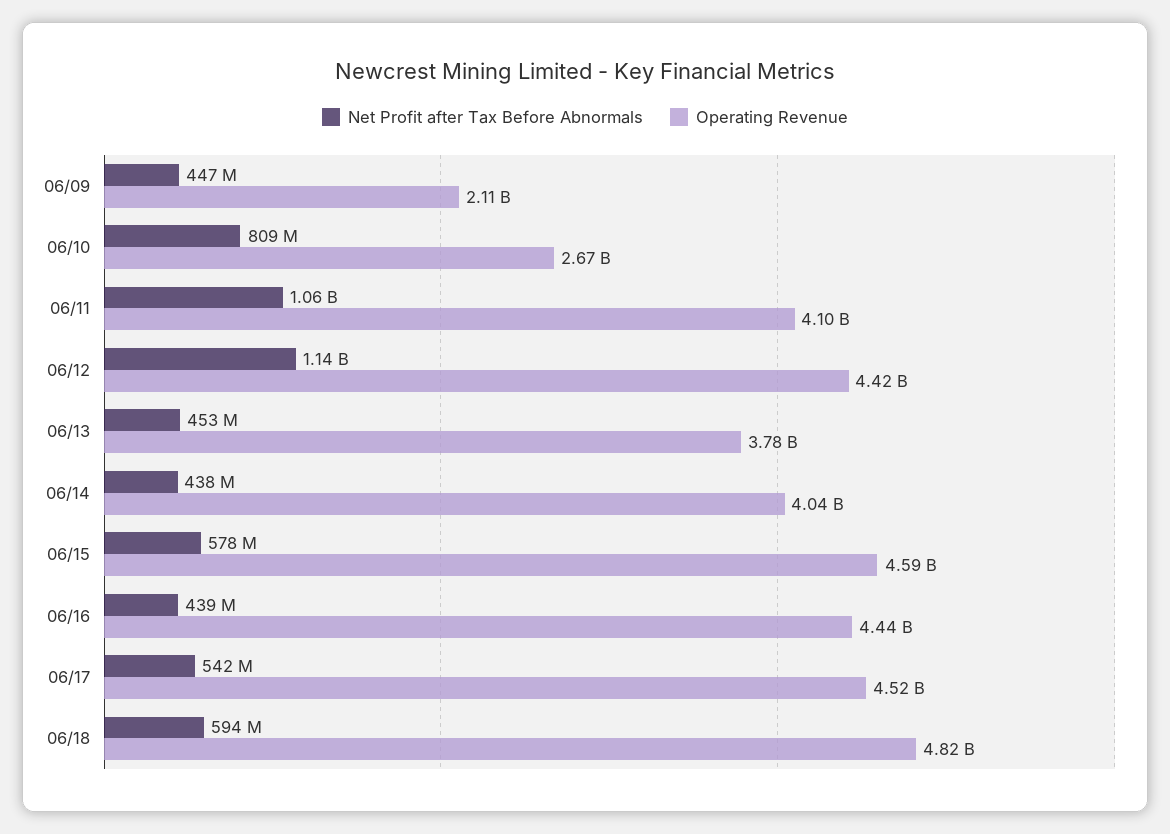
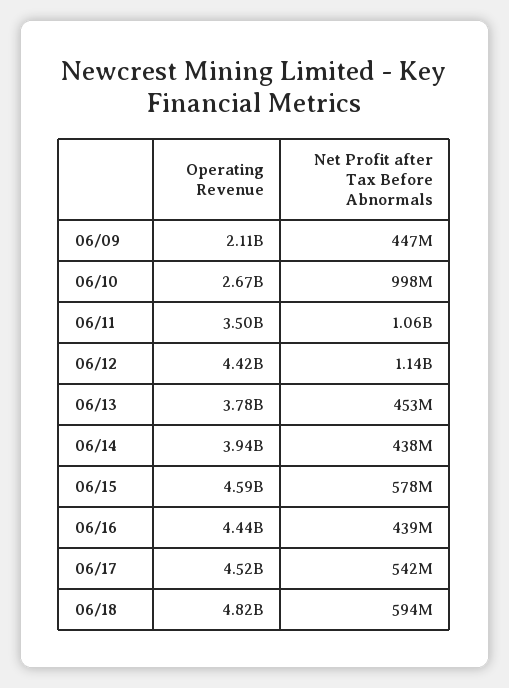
  {
    "Net Profit after Tax Before Abnormals": {
      "06/09": 447000000,
-     "06/10": 809000000,
+     "06/10": 998000000,
      "06/11": 1060000000,
      "06/12": 1140000000,
      "06/13": 453000000,
      "06/14": 438000000,
      "06/15": 578000000,
      "06/16": 439000000,
      "06/17": 542000000,
      "06/18": 594000000
    },
    "Operating Revenue": {
      "06/09": 2110000000,
      "06/10": 2670000000,
-     "06/11": 4100000000,
+     "06/11": 3500000000,
      "06/12": 4420000000,
      "06/13": 3780000000,
-     "06/14": 4040000000,
+     "06/14": 3940000000,
      "06/15": 4590000000,
      "06/16": 4440000000,
      "06/17": 4520000000,
      "06/18": 4820000000
    }
  }

